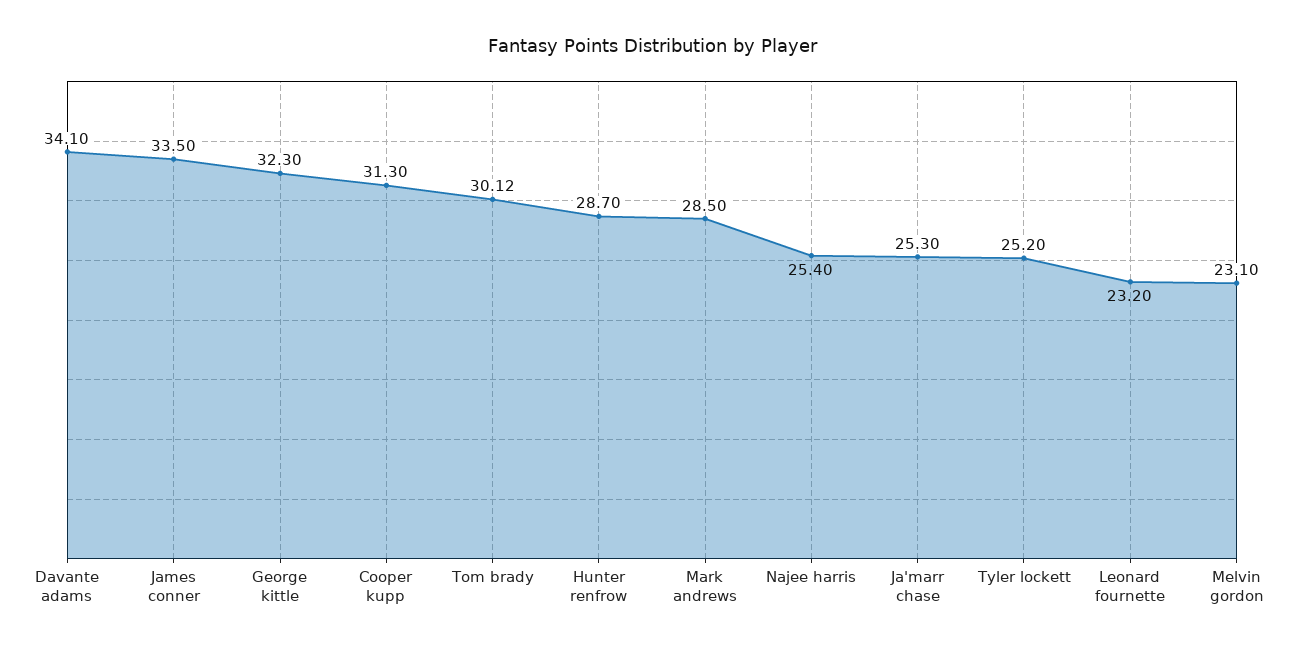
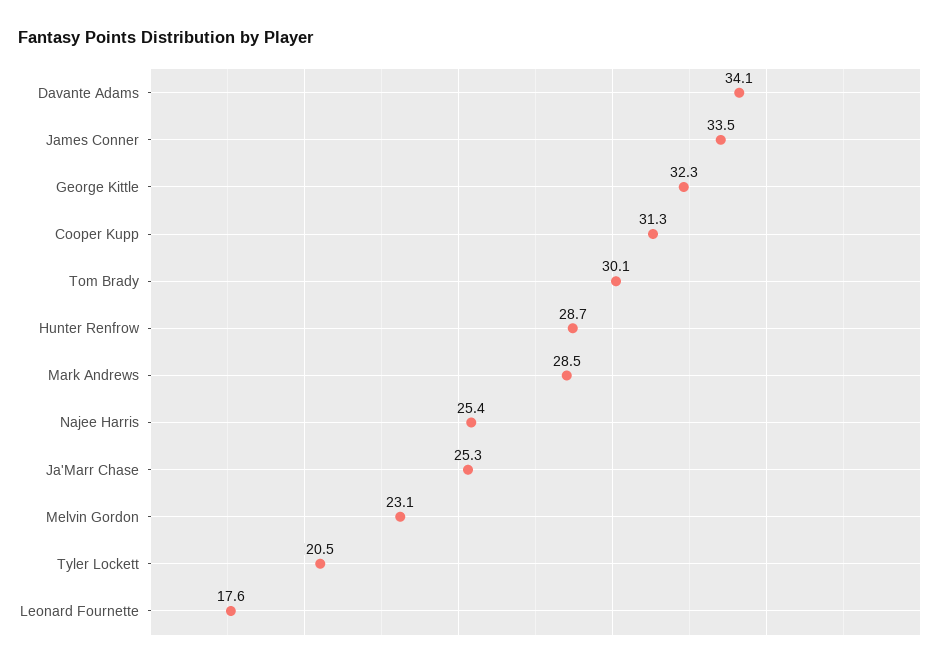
  {
    "Davante adams": 34.1,
    "James conner": 33.5,
    "George kittle": 32.3,
    "Cooper kupp": 31.3,
    "Tom brady": 30.12,
    "Hunter renfrow": 28.7,
    "Mark andrews": 28.5,
    "Najee harris": 25.4,
    "Ja'marr chase": 25.3,
-   "Tyler lockett": 25.2,
+   "Tyler lockett": 20.5,
-   "Leonard fournette": 23.2,
+   "Leonard fournette": 17.6,
    "Melvin gordon": 23.1
  }

